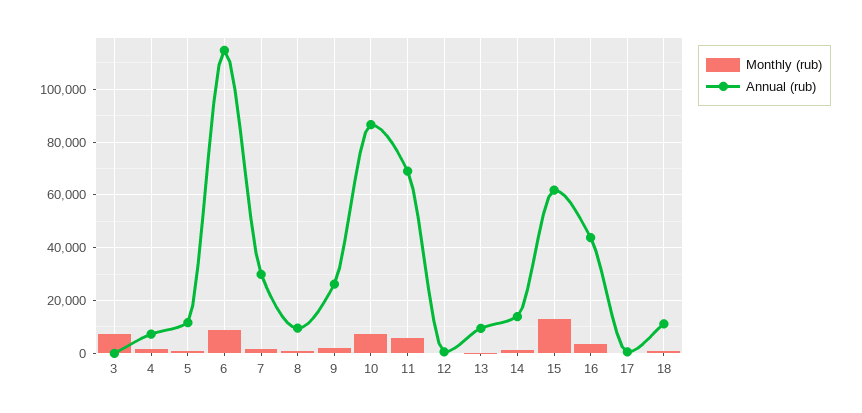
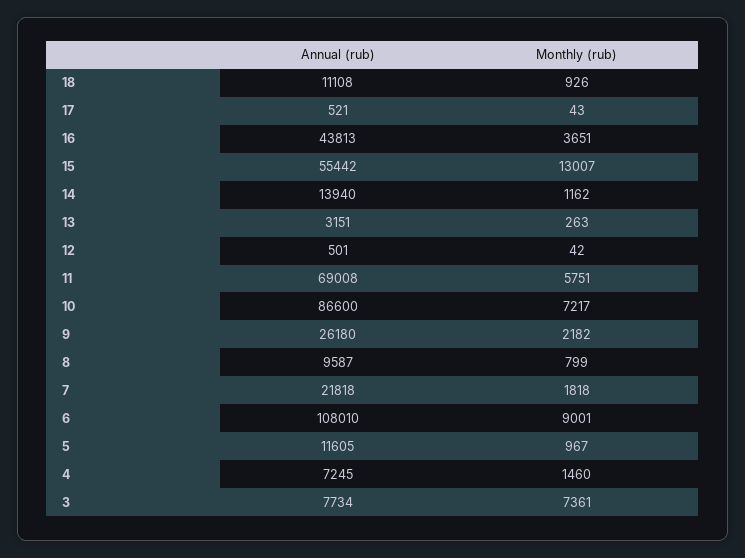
  {
    "Monthly (rub)": {
      "3": 7361,
      "4": 1460,
      "5": 967,
      "6": 9001,
      "7": 1818,
      "8": 799,
      "9": 2182,
      "10": 7217,
      "11": 5751,
      "12": 42,
      "13": 263,
      "14": 1162,
      "15": 13007,
      "16": 3651,
      "17": 43,
      "18": 926
    },
    "Annual (rub)": {
-     "3": 0,
+     "3": 7734,
      "4": 7245,
      "5": 11605,
-     "6": 115000,
+     "6": 108010,
-     "7": 30000,
+     "7": 21818,
      "8": 9587,
      "9": 26180,
      "10": 86600,
      "11": 69008,
      "12": 501,
-     "13": 10000,
+     "13": 3151,
      "14": 13940,
-     "15": 62500,
+     "15": 55442,
      "16": 43813,
      "17": 521,
      "18": 11108
    }
  }

